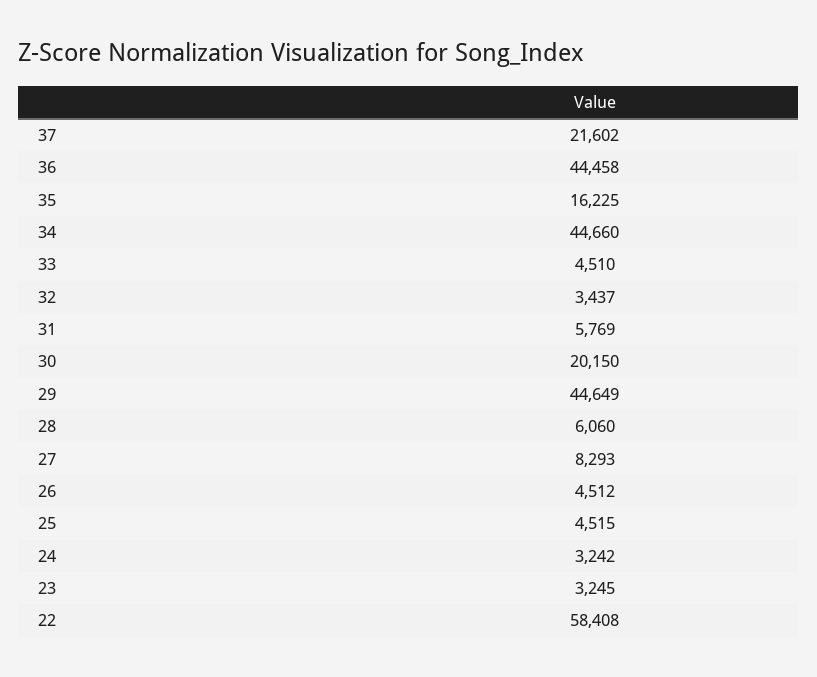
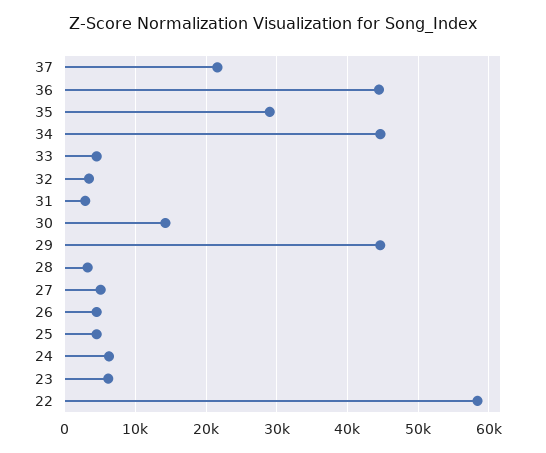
  {
    "37": 21602,
    "36": 44458,
-   "35": 16225,
+   "35": 29000,
    "34": 44660,
    "33": 4510,
    "32": 3437,
-   "31": 5769,
+   "31": 3000,
-   "30": 20150,
+   "30": 14000,
    "29": 44649,
-   "28": 6060,
+   "28": 3000,
-   "27": 8293,
+   "27": 5000,
    "26": 4512,
    "25": 4515,
-   "24": 3242,
+   "24": 6000,
-   "23": 3245,
+   "23": 6000,
    "22": 58408
  }

